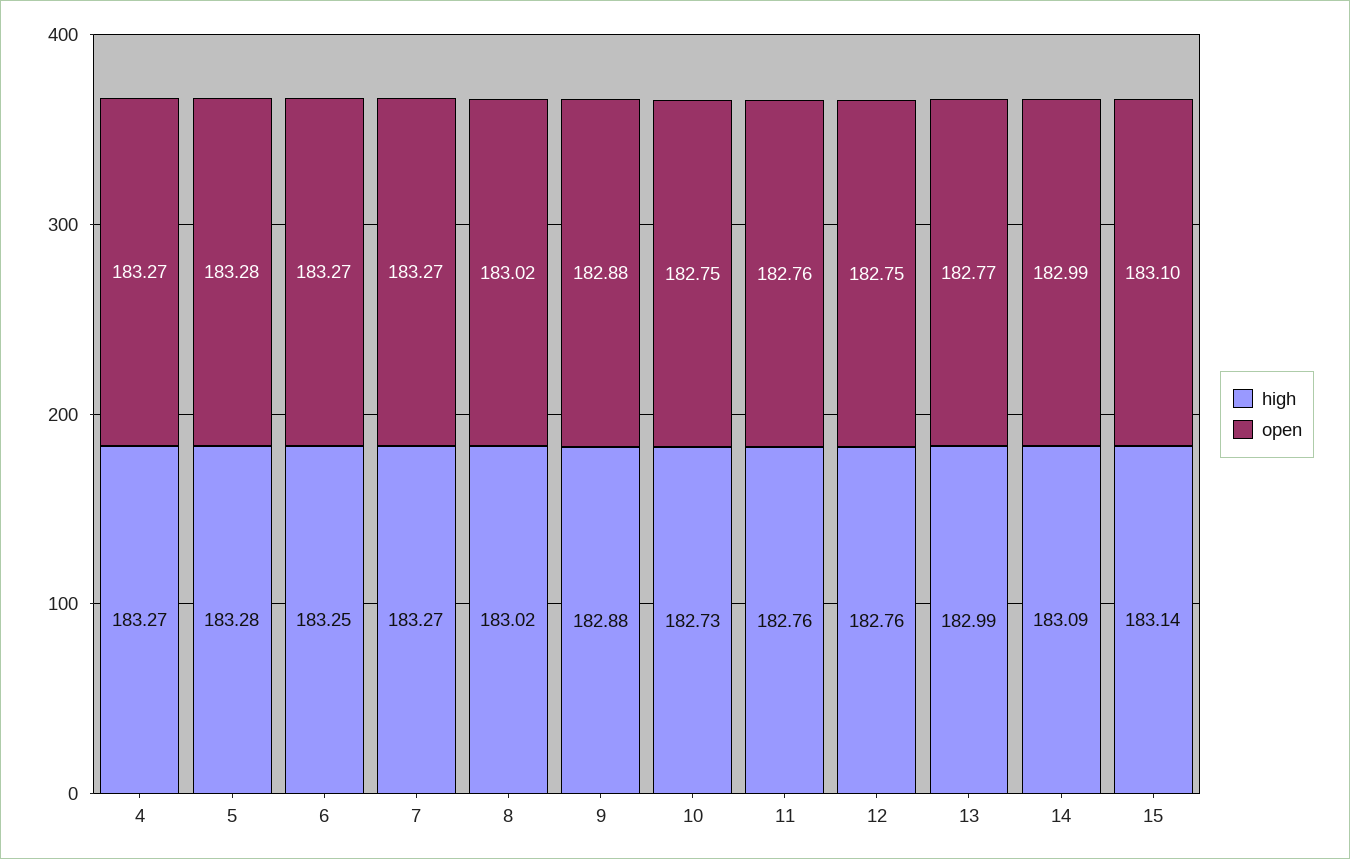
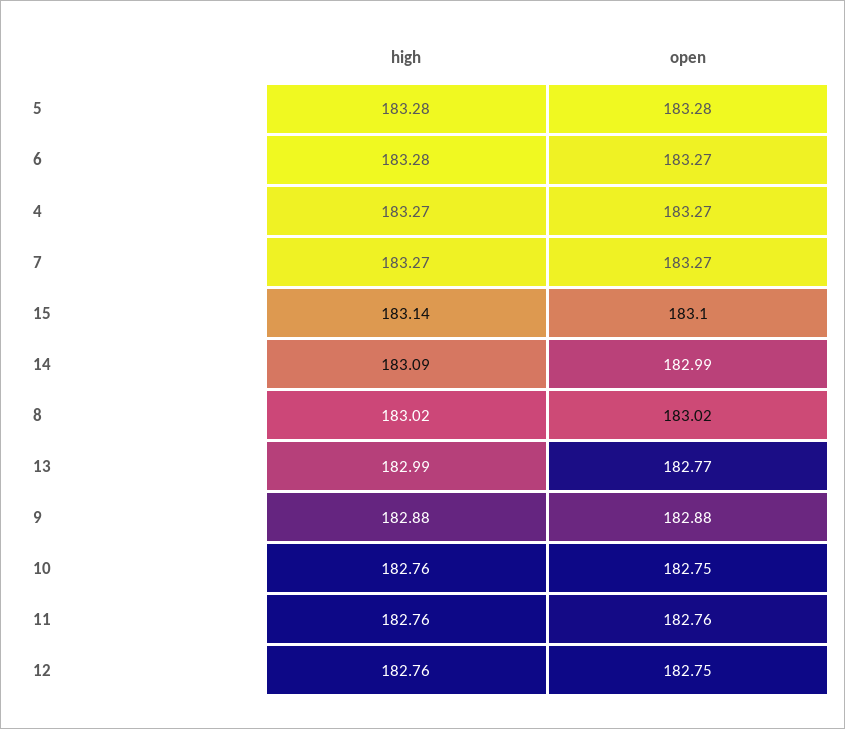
  {
    "high": {
      "4": 183.27,
      "5": 183.28,
-     "6": 183.25,
+     "6": 183.28,
      "7": 183.27,
      "8": 183.02,
      "9": 182.88,
-     "10": 182.73,
+     "10": 182.76,
      "11": 182.76,
      "12": 182.76,
      "13": 182.99,
      "14": 183.09,
      "15": 183.14
    },
    "open": {
      "4": 183.27,
      "5": 183.28,
      "6": 183.27,
      "7": 183.27,
      "8": 183.02,
      "9": 182.88,
      "10": 182.75,
      "11": 182.76,
      "12": 182.75,
      "13": 182.77,
      "14": 182.99,
      "15": 183.1
    }
  }

